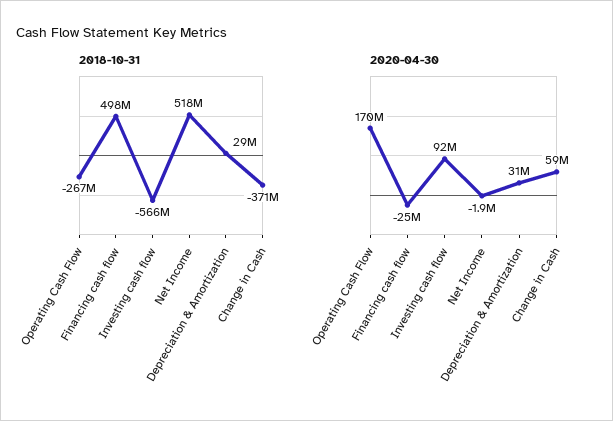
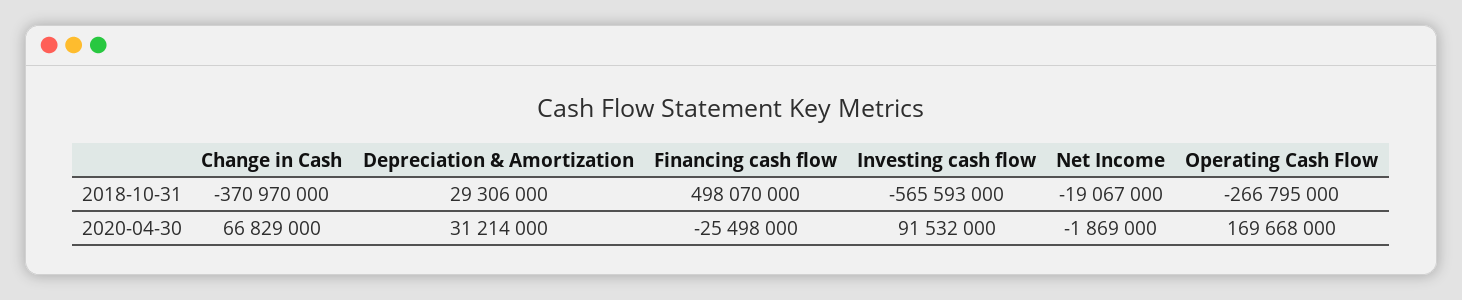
  {
    "2018-10-31": {
      "Operating Cash Flow": -266795000,
      "Financing cash flow": 498070000,
      "Investing cash flow": -565593000,
-     "Net Income": 518000000,
+     "Net Income": -19067000,
      "Depreciation & Amortization": 29306000,
      "Change in Cash": -370970000
    },
    "2020-04-30": {
      "Operating Cash Flow": 169668000,
      "Financing cash flow": -25498000,
      "Investing cash flow": 91532000,
      "Net Income": -1869000,
      "Depreciation & Amortization": 31214000,
-     "Change in Cash": 59000000
+     "Change in Cash": 66829000
    }
  }

